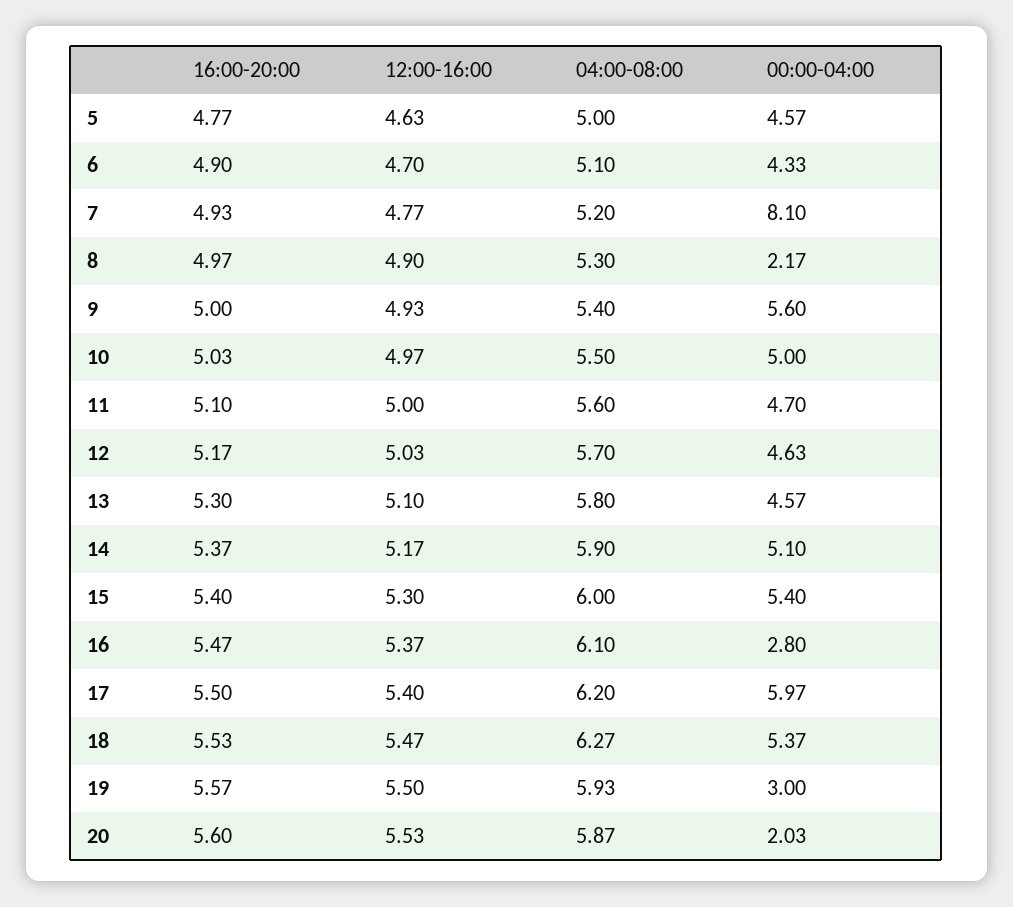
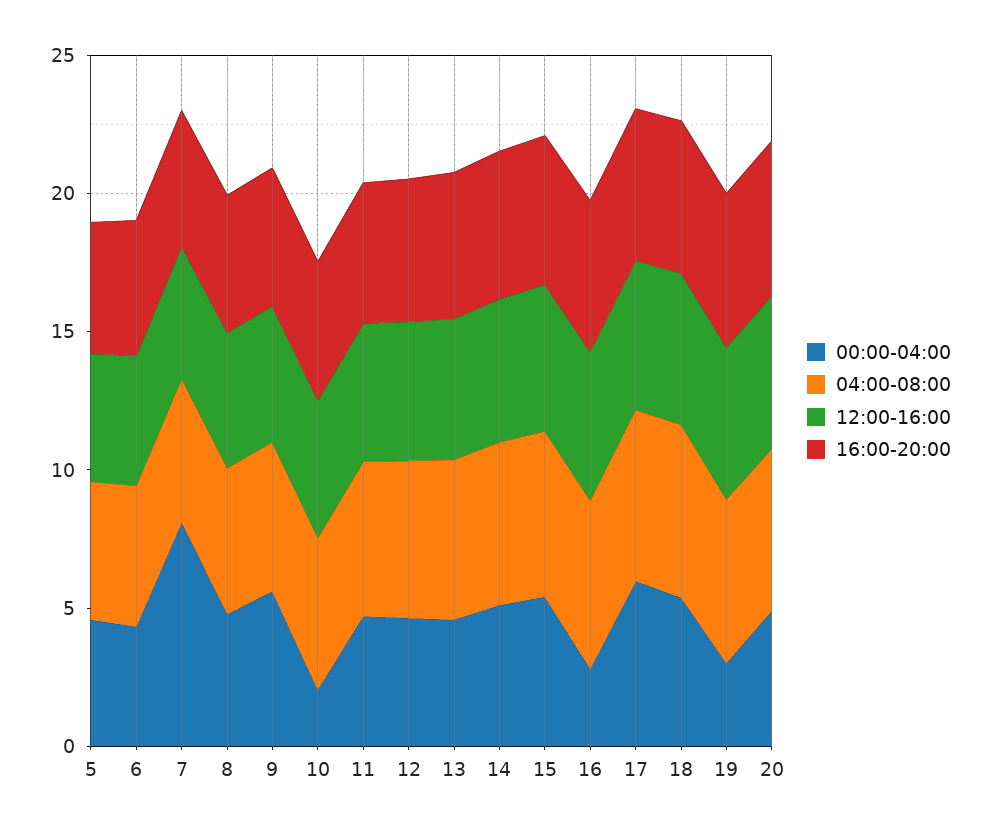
  {
    "16:00-20:00": {
      "5": 4.77,
      "6": 4.9,
      "7": 4.93,
      "8": 4.97,
      "9": 5,
      "10": 5.03,
      "11": 5.1,
      "12": 5.17,
      "13": 5.3,
      "14": 5.37,
      "15": 5.4,
      "16": 5.47,
      "17": 5.5,
      "18": 5.53,
      "19": 5.57,
      "20": 5.6
    },
    "12:00-16:00": {
      "5": 4.63,
      "6": 4.7,
      "7": 4.77,
      "8": 4.9,
      "9": 4.93,
      "10": 4.97,
      "11": 5,
      "12": 5.03,
      "13": 5.1,
      "14": 5.17,
      "15": 5.3,
      "16": 5.37,
      "17": 5.4,
      "18": 5.47,
      "19": 5.5,
      "20": 5.53
    },
    "04:00-08:00": {
      "5": 5,
      "6": 5.1,
      "7": 5.2,
      "8": 5.3,
      "9": 5.4,
      "10": 5.5,
      "11": 5.6,
      "12": 5.7,
      "13": 5.8,
      "14": 5.9,
      "15": 6,
      "16": 6.1,
      "17": 6.2,
      "18": 6.27,
      "19": 5.93,
      "20": 5.87
    },
    "00:00-04:00": {
      "5": 4.57,
      "6": 4.33,
      "7": 8.1,
-     "8": 2.17,
+     "8": 5,
      "9": 5.6,
-     "10": 5,
+     "10": 2,
      "11": 4.7,
      "12": 4.63,
      "13": 4.57,
      "14": 5.1,
      "15": 5.4,
      "16": 2.8,
      "17": 5.97,
      "18": 5.37,
      "19": 3,
-     "20": 2.03
+     "20": 5
    }
  }

